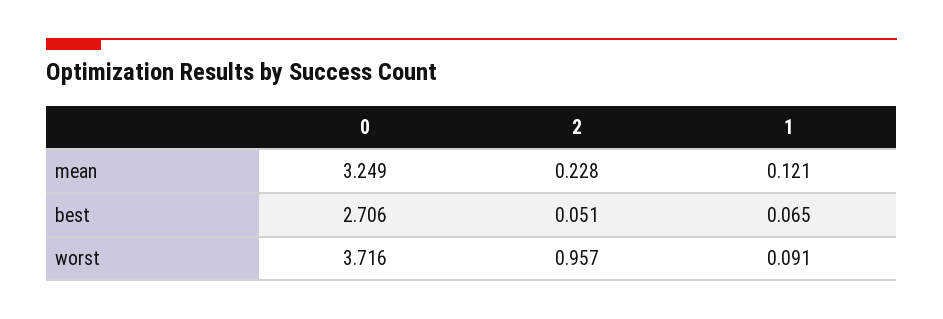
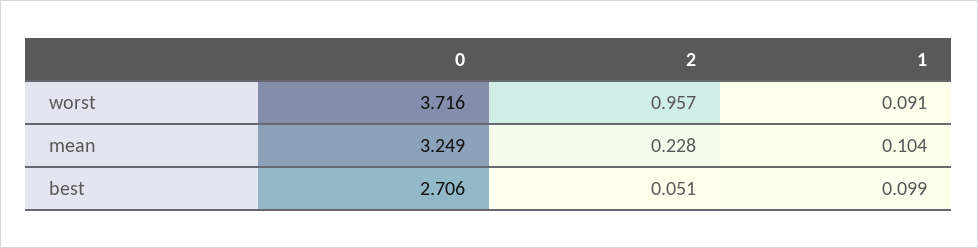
  {
    "0": {
      "mean": 3.249,
      "best": 2.706,
      "worst": 3.716
    },
    "2": {
      "mean": 0.228,
      "best": 0.051,
      "worst": 0.957
    },
    "1": {
-     "mean": 0.121,
+     "mean": 0.104,
-     "best": 0.065,
+     "best": 0.099,
      "worst": 0.091
    }
  }

